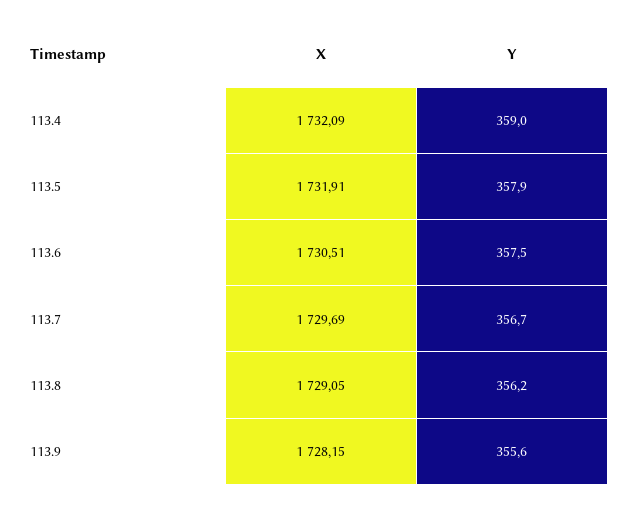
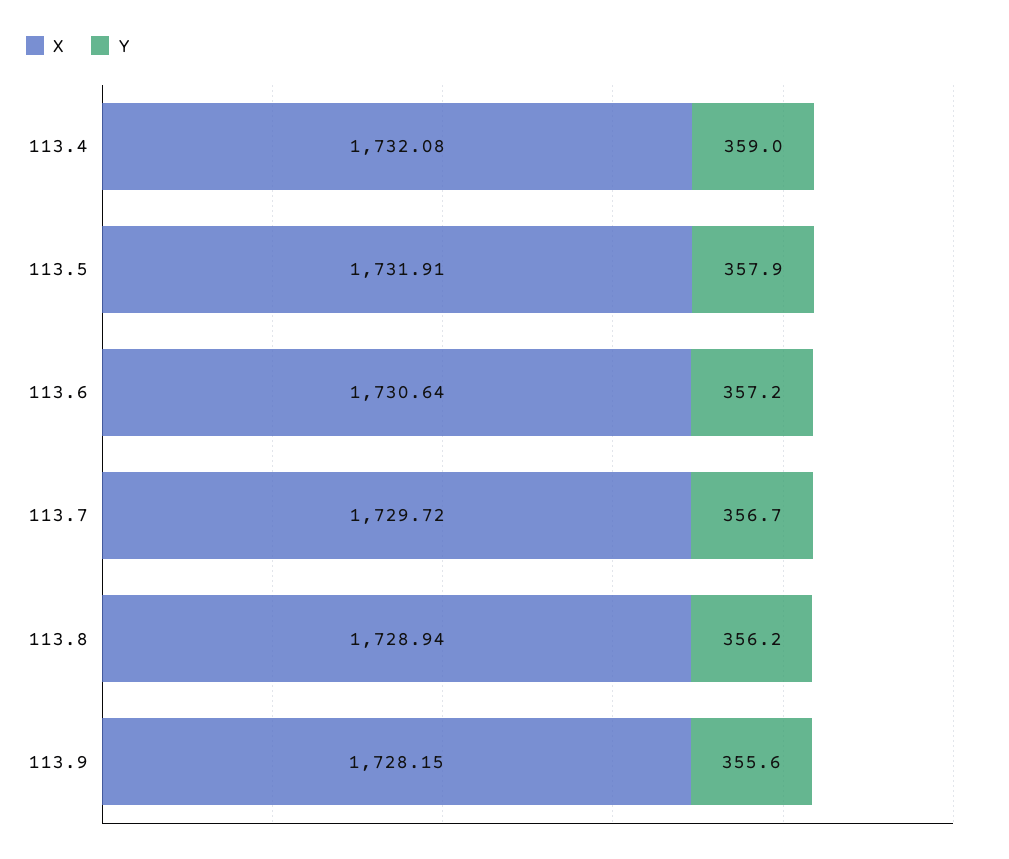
  {
    "X": {
-     "113.4": 1732.09,
+     "113.4": 1732.08,
      "113.5": 1731.91,
-     "113.6": 1730.51,
+     "113.6": 1730.64,
-     "113.7": 1729.69,
+     "113.7": 1729.72,
-     "113.8": 1729.05,
+     "113.8": 1728.94,
      "113.9": 1728.15
    },
    "Y": {
      "113.4": 359,
      "113.5": 357.9,
-     "113.6": 357.5,
+     "113.6": 357.2,
      "113.7": 356.7,
      "113.8": 356.2,
      "113.9": 355.6
    }
  }

